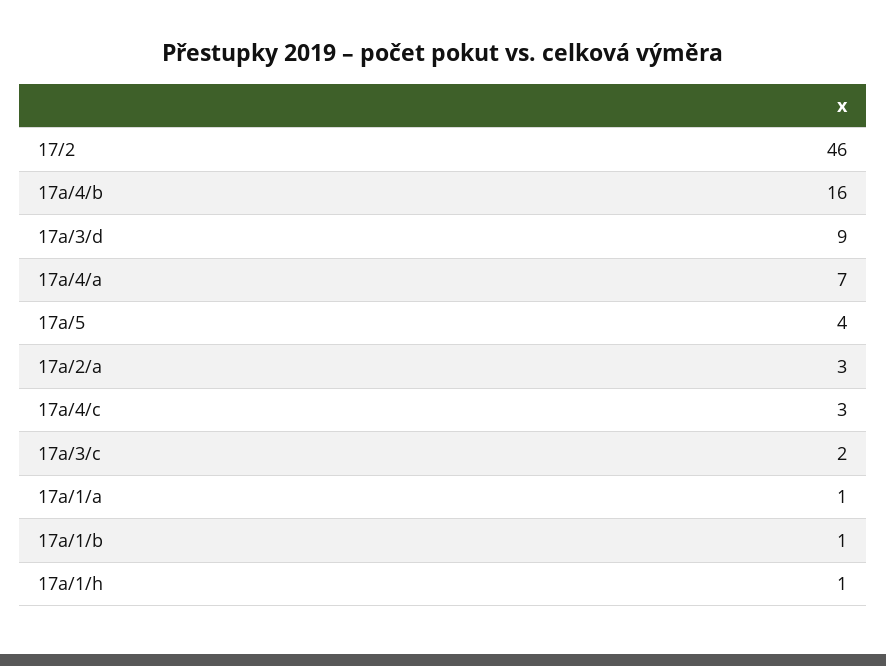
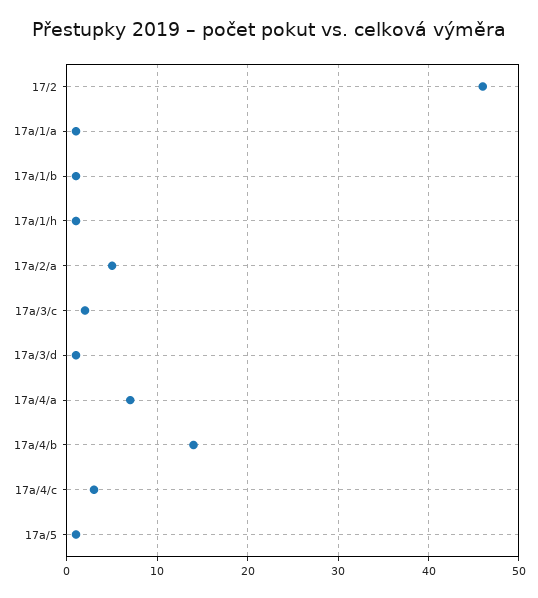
  {
    "17/2": 46,
-   "17a/4/b": 16,
+   "17a/4/b": 14,
-   "17a/3/d": 9,
+   "17a/3/d": 1,
    "17a/4/a": 7,
-   "17a/5": 4,
+   "17a/5": 1,
-   "17a/2/a": 3,
+   "17a/2/a": 5,
    "17a/4/c": 3,
    "17a/3/c": 2,
    "17a/1/a": 1,
    "17a/1/b": 1,
    "17a/1/h": 1
  }

